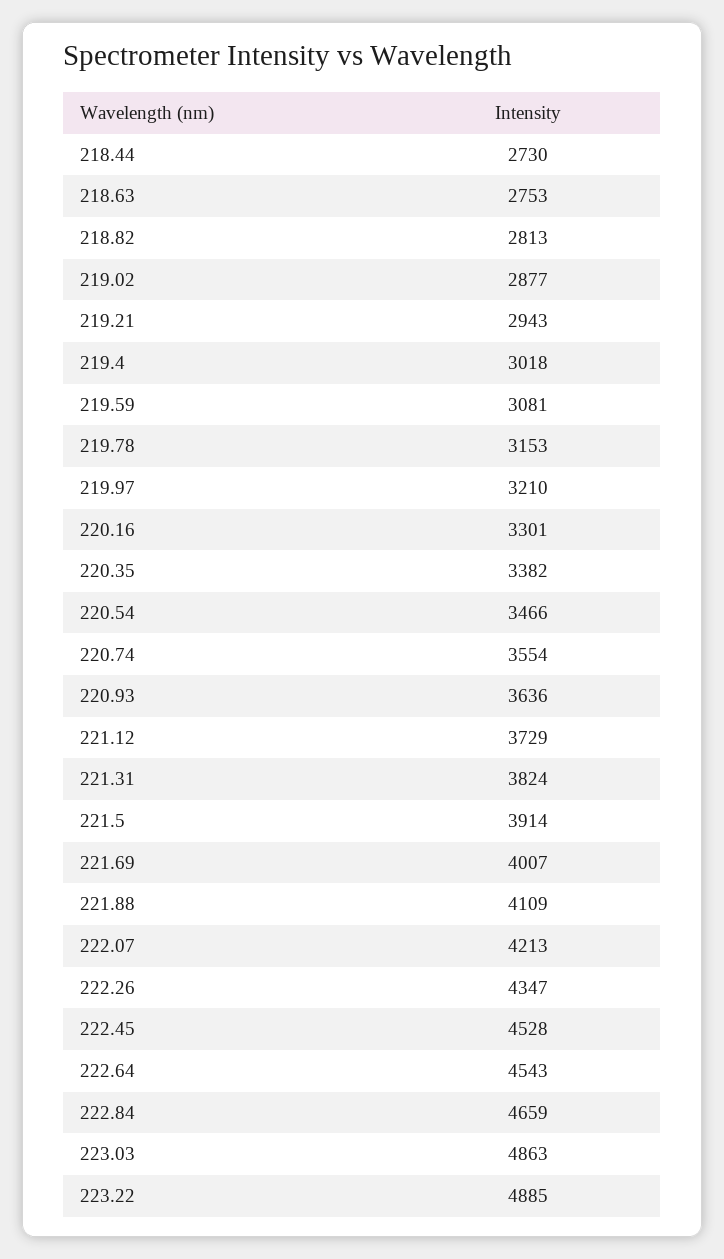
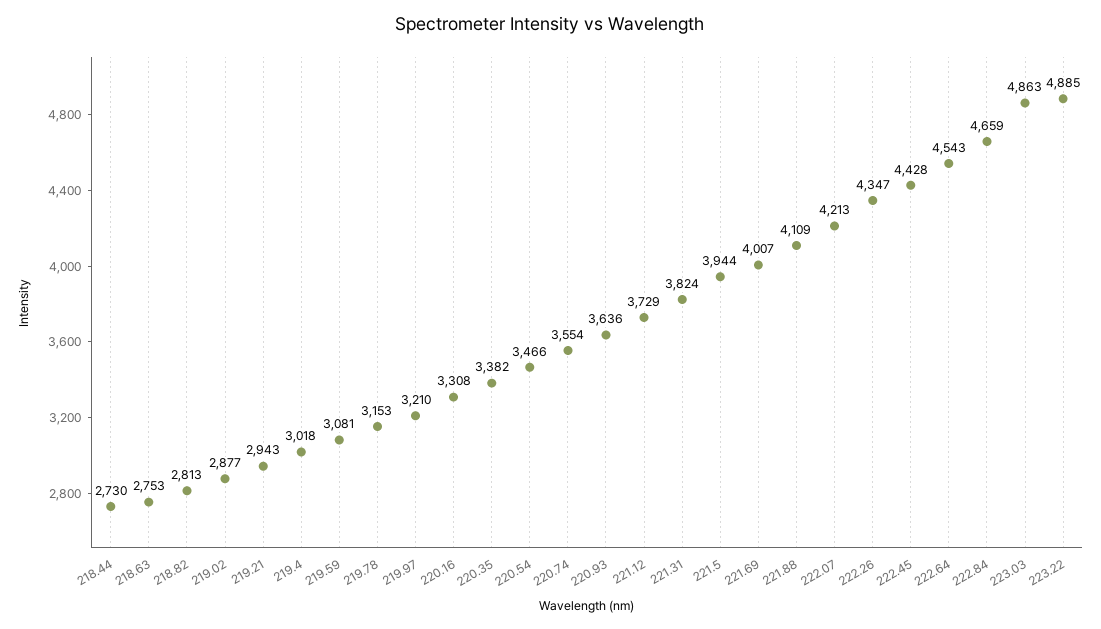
  {
    "218.44": 2730,
    "218.63": 2753,
    "218.82": 2813,
    "219.02": 2877,
    "219.21": 2943,
    "219.4": 3018,
    "219.59": 3081,
    "219.78": 3153,
    "219.97": 3210,
-   "220.16": 3301,
+   "220.16": 3308,
    "220.35": 3382,
    "220.54": 3466,
    "220.74": 3554,
    "220.93": 3636,
    "221.12": 3729,
    "221.31": 3824,
-   "221.5": 3914,
+   "221.5": 3944,
    "221.69": 4007,
    "221.88": 4109,
    "222.07": 4213,
    "222.26": 4347,
-   "222.45": 4528,
+   "222.45": 4428,
    "222.64": 4543,
    "222.84": 4659,
    "223.03": 4863,
    "223.22": 4885
  }

